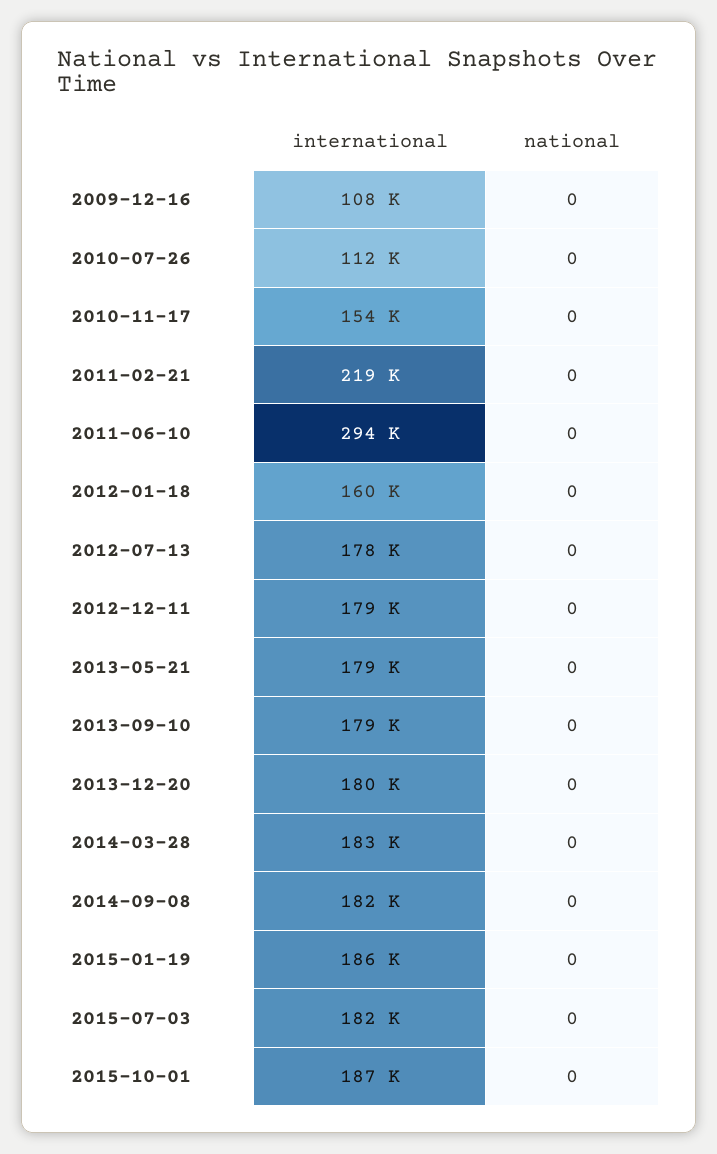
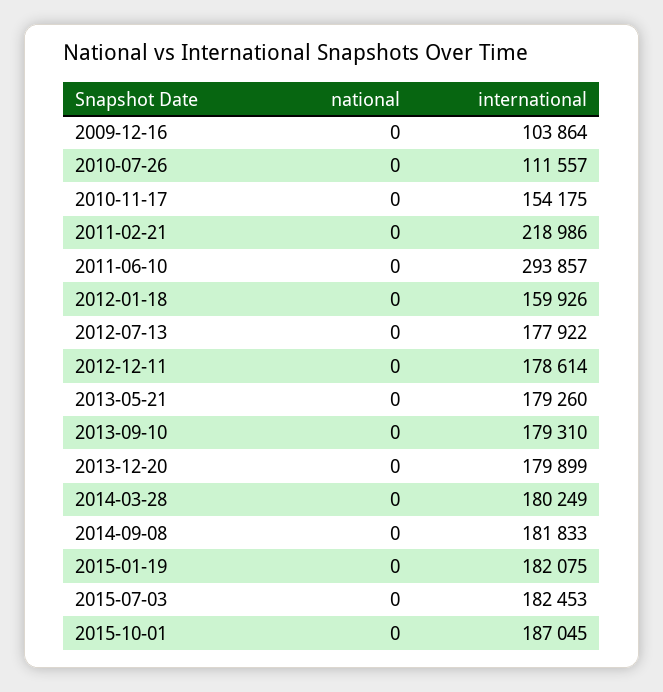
  {
    "international": {
-     "2009-12-16": 108000,
+     "2009-12-16": 103864,
      "2010-07-26": 111557,
      "2010-11-17": 154175,
      "2011-02-21": 218986,
      "2011-06-10": 293857,
      "2012-01-18": 159926,
      "2012-07-13": 177922,
      "2012-12-11": 178614,
      "2013-05-21": 179260,
      "2013-09-10": 179310,
      "2013-12-20": 179899,
-     "2014-03-28": 183000,
+     "2014-03-28": 180249,
      "2014-09-08": 181833,
-     "2015-01-19": 186000,
+     "2015-01-19": 182075,
      "2015-07-03": 182453,
      "2015-10-01": 187045
    },
    "national": {
      "2009-12-16": 0,
      "2010-07-26": 0,
      "2010-11-17": 0,
      "2011-02-21": 0,
      "2011-06-10": 0,
      "2012-01-18": 0,
      "2012-07-13": 0,
      "2012-12-11": 0,
      "2013-05-21": 0,
      "2013-09-10": 0,
      "2013-12-20": 0,
      "2014-03-28": 0,
      "2014-09-08": 0,
      "2015-01-19": 0,
      "2015-07-03": 0,
      "2015-10-01": 0
    }
  }

